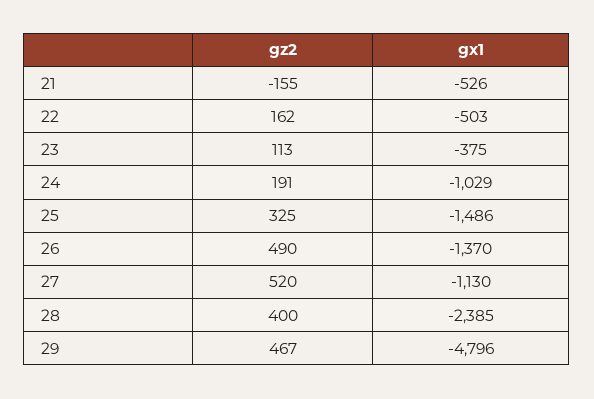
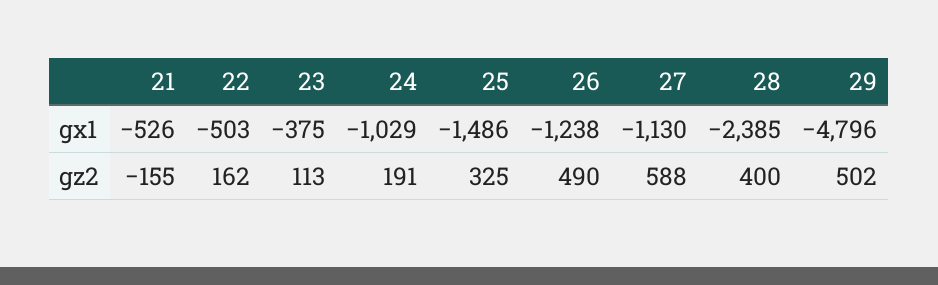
  {
    "gz2": {
      "21": -155,
      "22": 162,
      "23": 113,
      "24": 191,
      "25": 325,
      "26": 490,
-     "27": 520,
+     "27": 588,
      "28": 400,
-     "29": 467
+     "29": 502
    },
    "gx1": {
      "21": -526,
      "22": -503,
      "23": -375,
      "24": -1029,
      "25": -1486,
-     "26": -1370,
+     "26": -1238,
      "27": -1130,
      "28": -2385,
      "29": -4796
    }
  }

